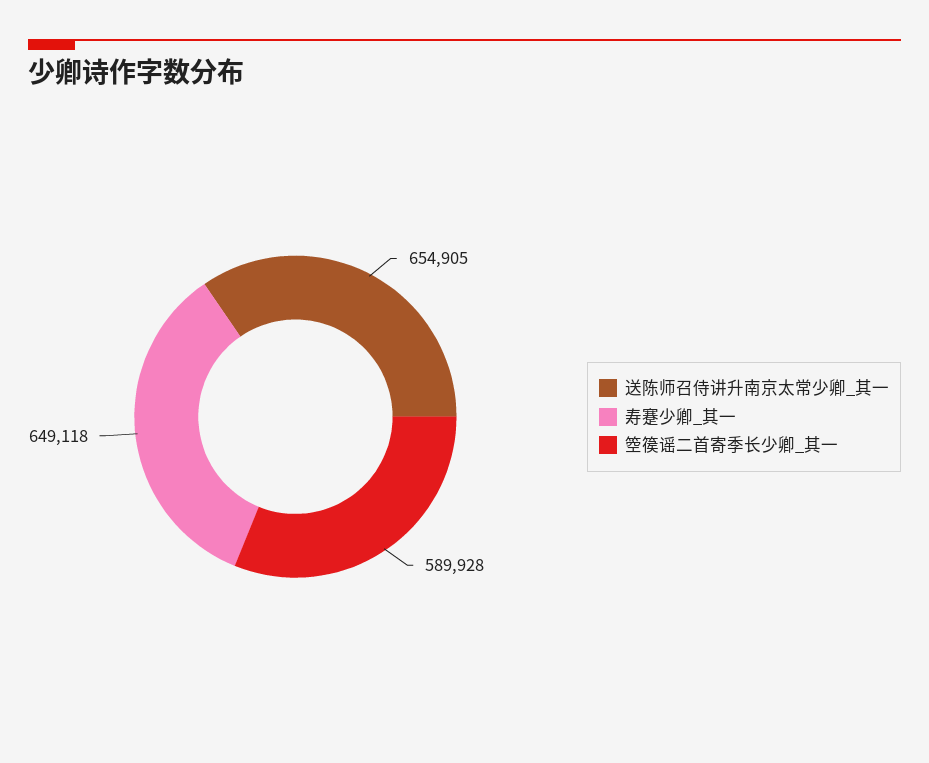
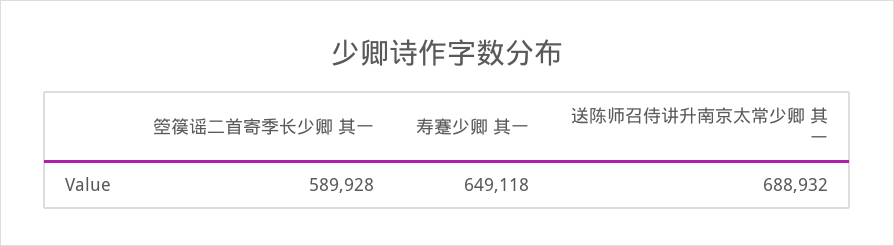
  {
-   "送陈师召侍讲升南京太常少卿_其一": 654905,
+   "送陈师召侍讲升南京太常少卿_其一": 688932,
    "寿蹇少卿_其一": 649118,
    "箜篌谣二首寄季长少卿_其一": 589928
  }

